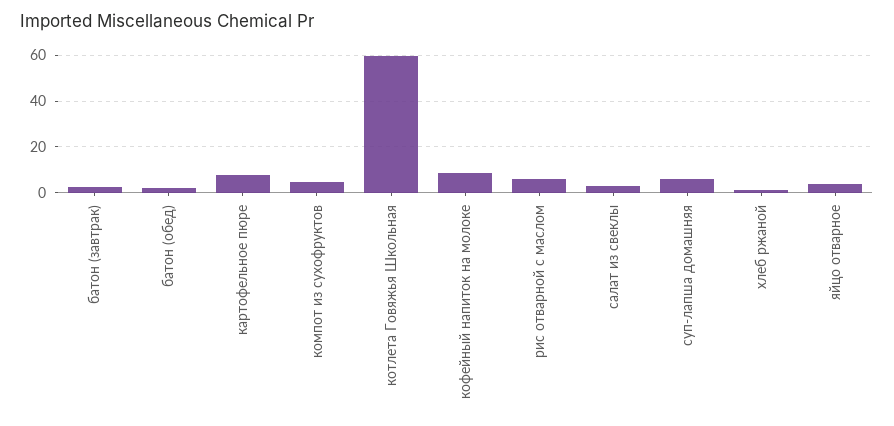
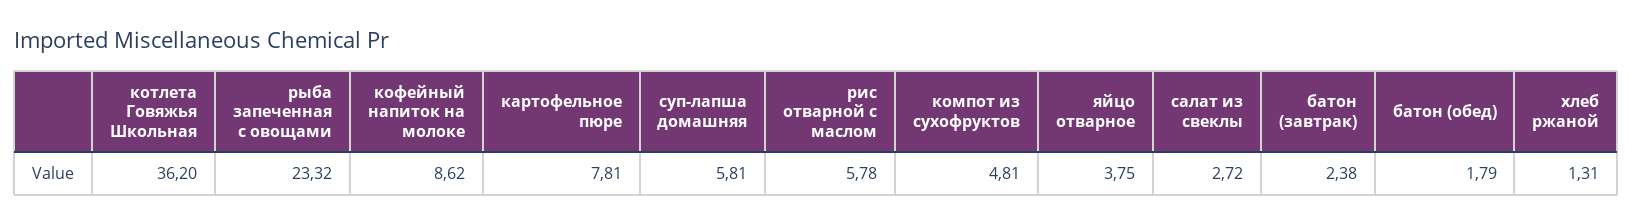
  {
    "батон (завтрак)": 2.38,
    "батон (обед)": 1.79,
    "картофельное пюре": 7.81,
    "компот из сухофруктов": 4.81,
-   "котлета Говяжья Школьная": 60,
+   "котлета Говяжья Школьная": 36.2,
    "кофейный напиток на молоке": 8.62,
    "рис отварной с маслом": 5.78,
    "салат из свеклы": 2.72,
    "суп-лапша домашняя": 5.81,
    "хлеб ржаной": 1.31,
-   "яйцо отварное": 3.75
+   "яйцо отварное": 3.75,
+   "рыба запеченная с овощами": 23.32
  }

